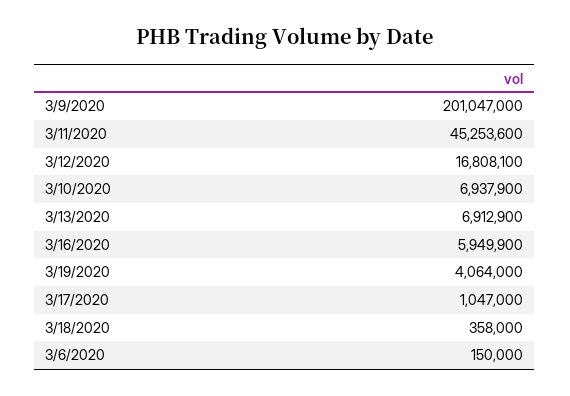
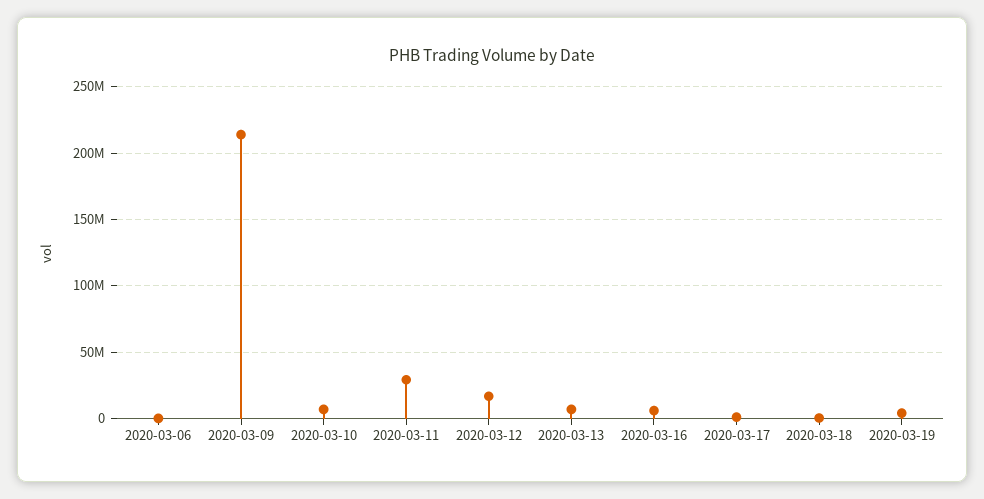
  {
-   "3/9/2020": 201047000,
+   "3/9/2020": 215000000,
-   "3/11/2020": 45253600,
+   "3/11/2020": 30000000,
    "3/12/2020": 16808100,
    "3/10/2020": 6937900,
    "3/13/2020": 6912900,
    "3/16/2020": 5949900,
    "3/19/2020": 4064000,
    "3/17/2020": 1047000,
    "3/18/2020": 358000,
    "3/6/2020": 150000
  }

